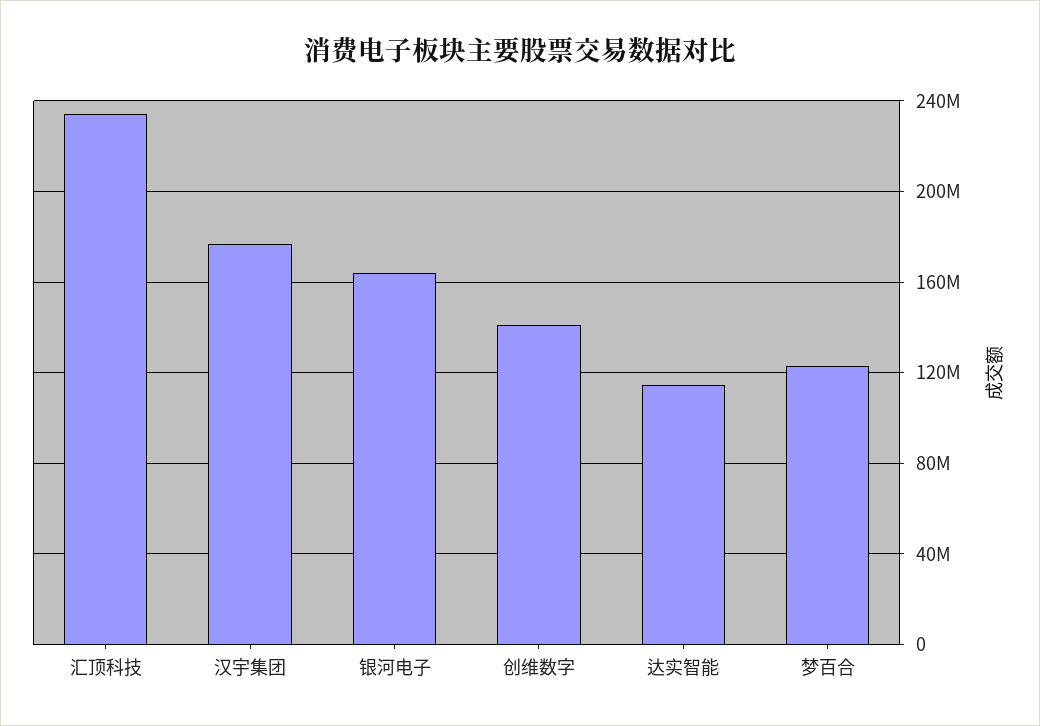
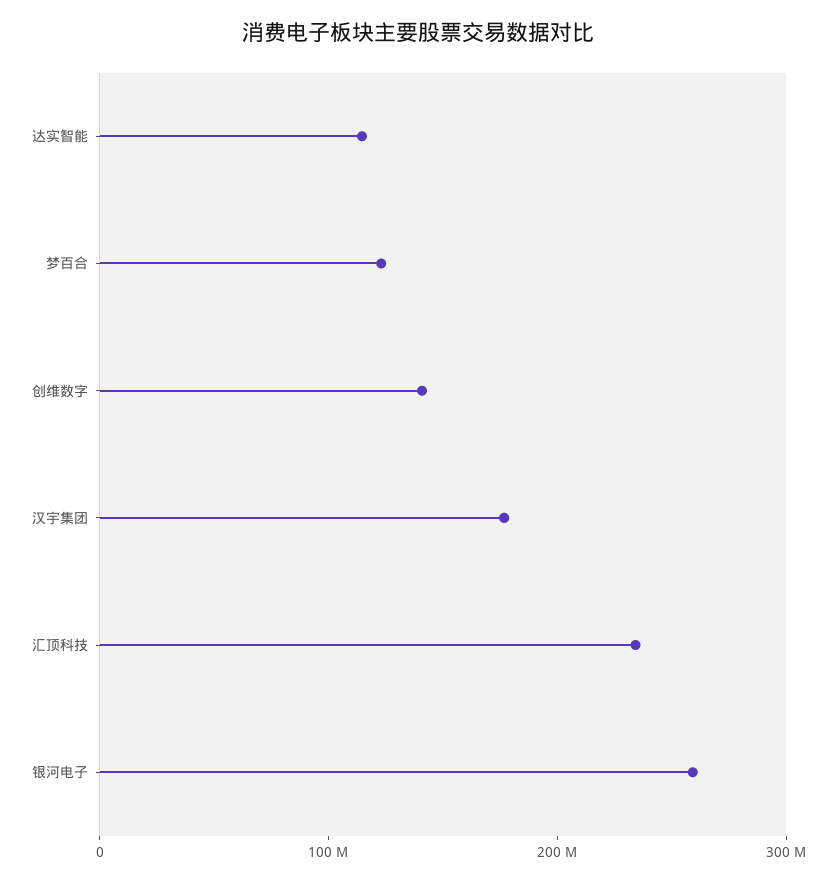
  {
    "汇顶科技": 235000000,
    "汉宇集团": 175000000,
-   "银河电子": 165000000,
+   "银河电子": 260000000,
    "创维数字": 140000000,
    "达实智能": 115000000,
    "梦百合": 125000000
  }

